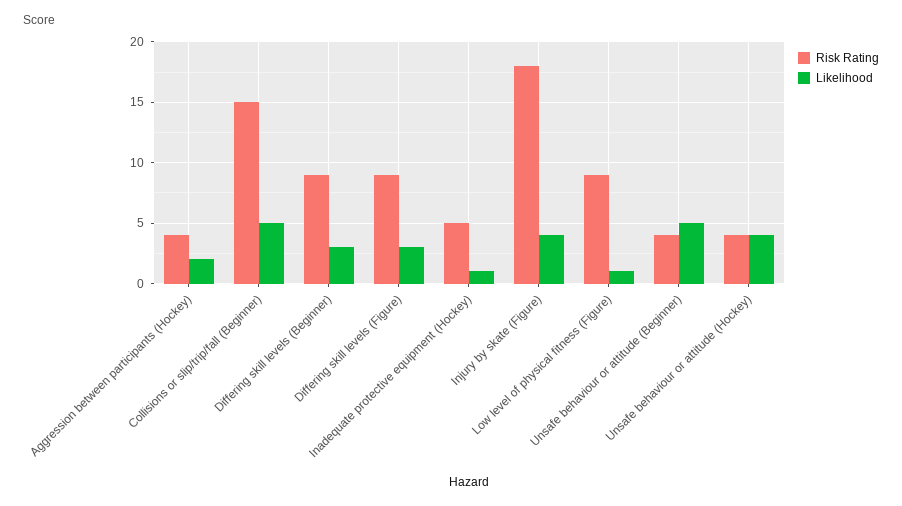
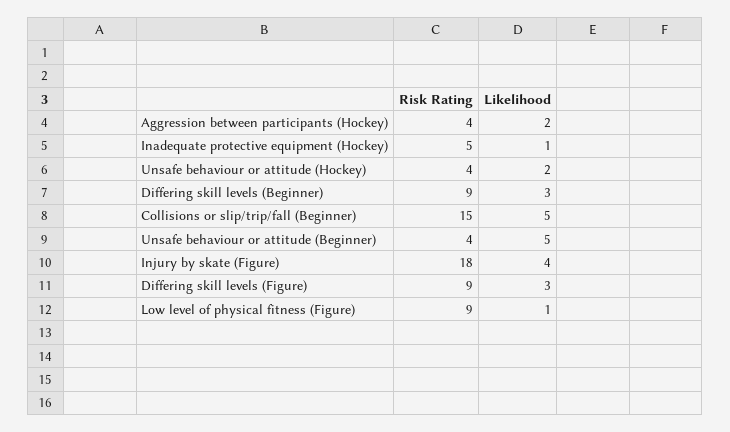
  {
    "Risk Rating": {
      "Aggression between participants (Hockey)": 4,
      "Collisions or slip/trip/fall (Beginner)": 15,
      "Differing skill levels (Beginner)": 9,
      "Differing skill levels (Figure)": 9,
      "Inadequate protective equipment (Hockey)": 5,
      "Injury by skate (Figure)": 18,
      "Low level of physical fitness (Figure)": 9,
      "Unsafe behaviour or attitude (Beginner)": 4,
      "Unsafe behaviour or attitude (Hockey)": 4
    },
    "Likelihood": {
      "Aggression between participants (Hockey)": 2,
      "Collisions or slip/trip/fall (Beginner)": 5,
      "Differing skill levels (Beginner)": 3,
      "Differing skill levels (Figure)": 3,
      "Inadequate protective equipment (Hockey)": 1,
      "Injury by skate (Figure)": 4,
      "Low level of physical fitness (Figure)": 1,
      "Unsafe behaviour or attitude (Beginner)": 5,
-     "Unsafe behaviour or attitude (Hockey)": 4
+     "Unsafe behaviour or attitude (Hockey)": 2
    }
  }

